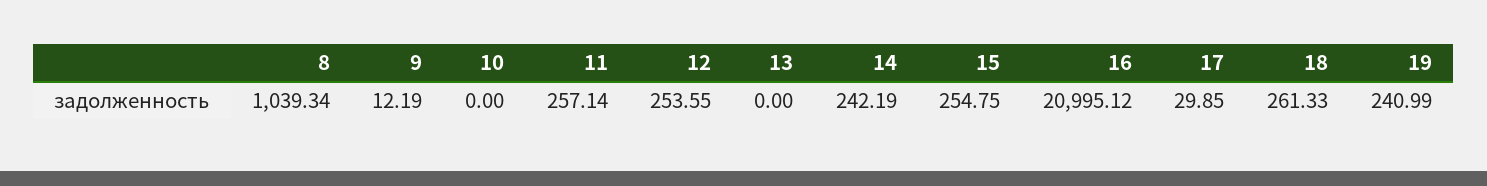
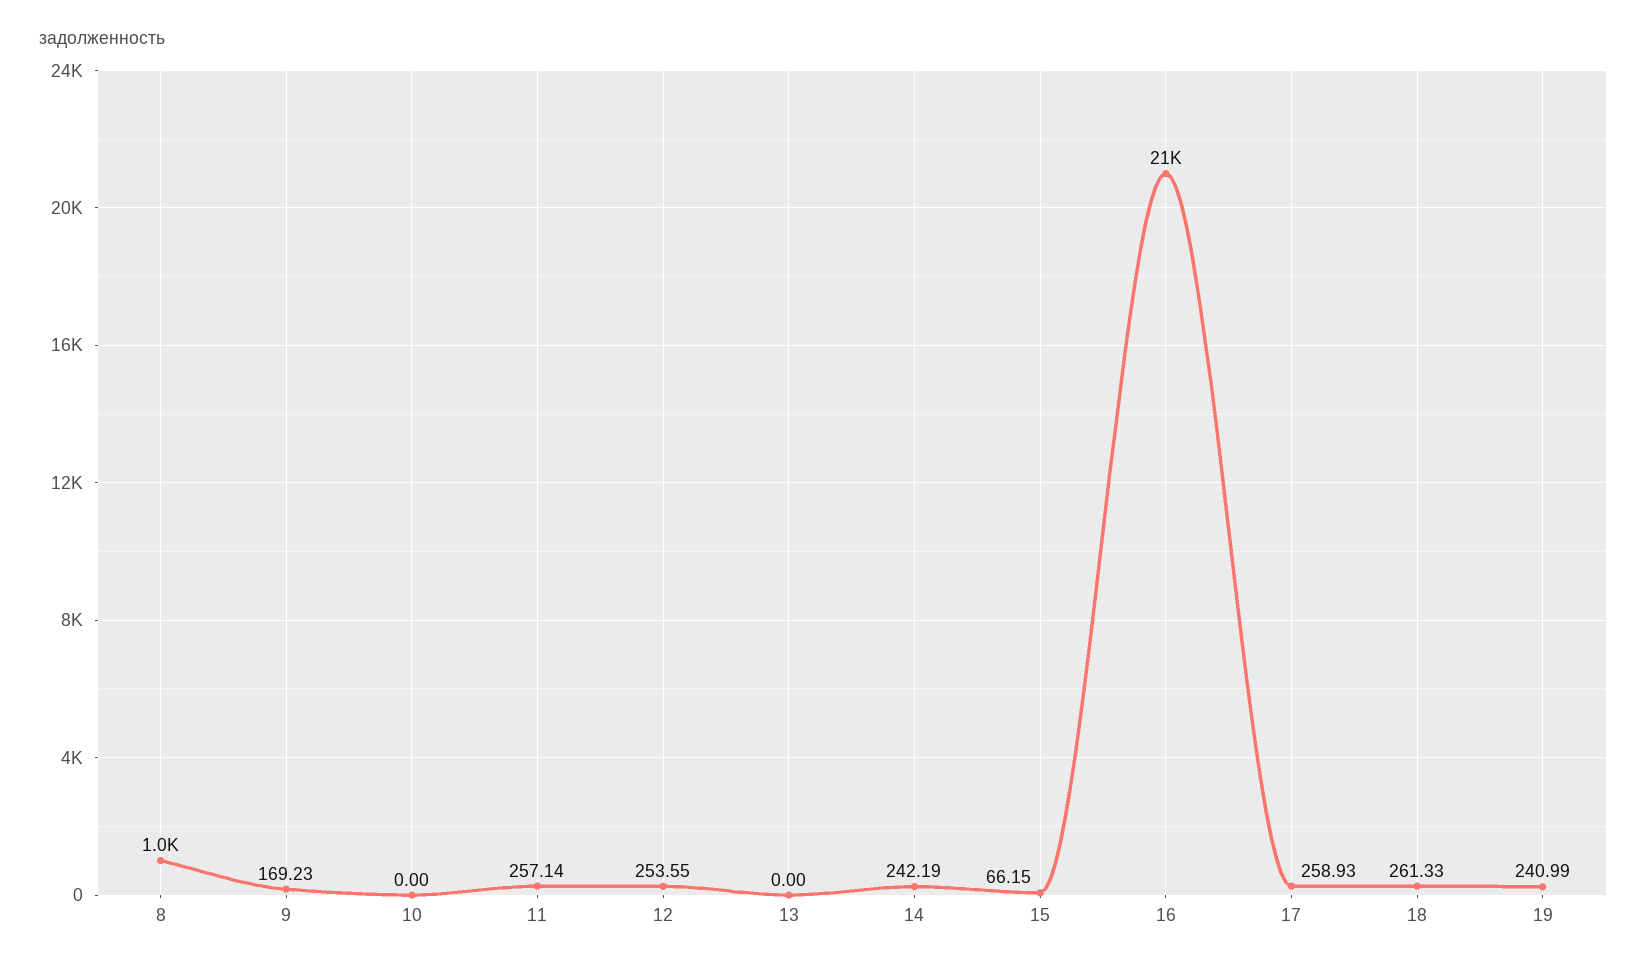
  {
    "8": 1039.34,
-   "9": 12.19,
+   "9": 169.23,
    "10": 0,
    "11": 257.14,
    "12": 253.55,
    "13": 0,
    "14": 242.19,
-   "15": 254.75,
+   "15": 66.15,
    "16": 20995.12,
-   "17": 29.85,
+   "17": 258.93,
    "18": 261.33,
    "19": 240.99
  }

